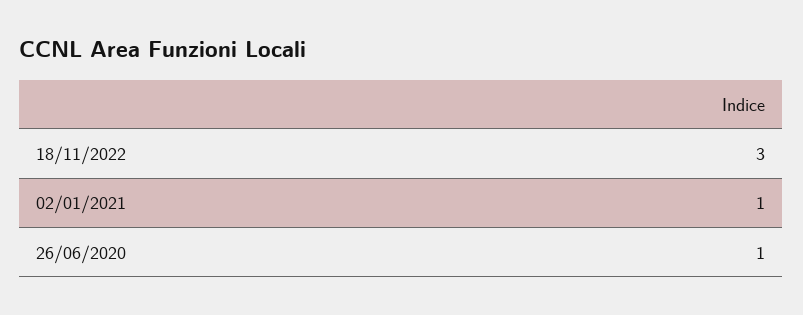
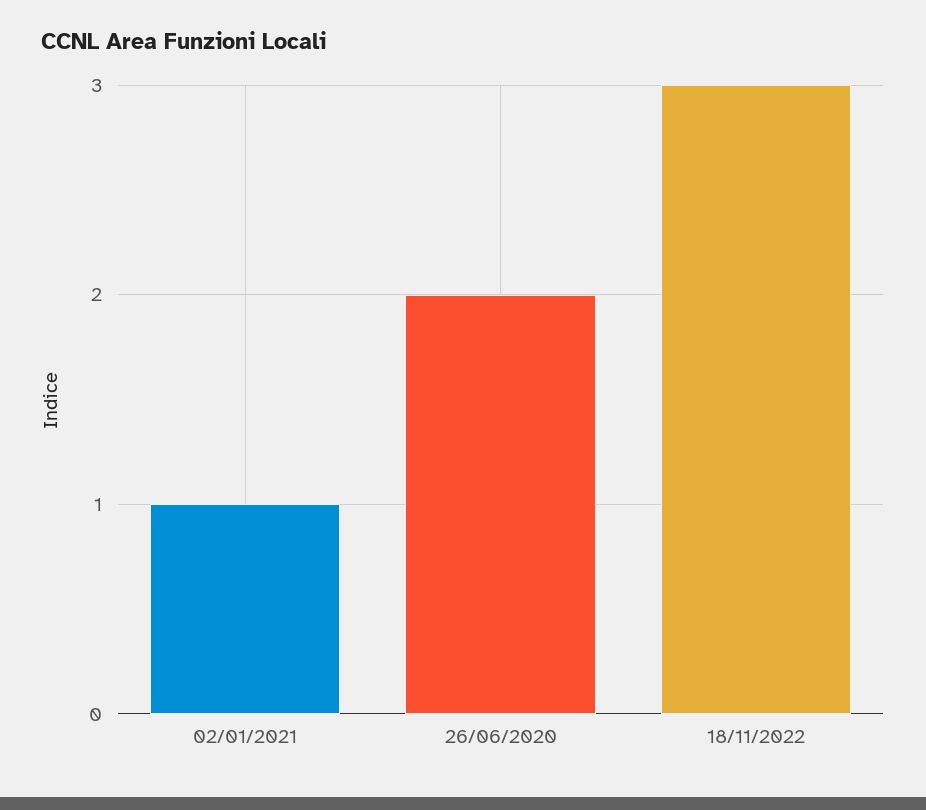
  {
    "18/11/2022": 3,
    "02/01/2021": 1,
-   "26/06/2020": 1
+   "26/06/2020": 2
  }

